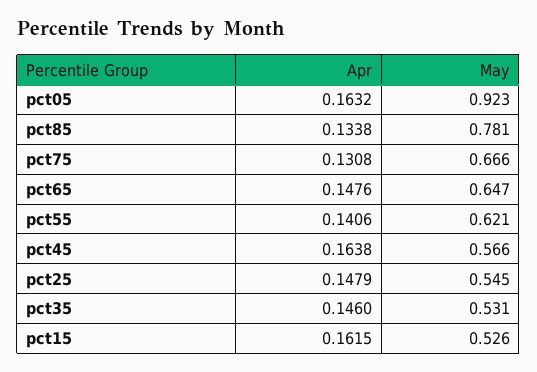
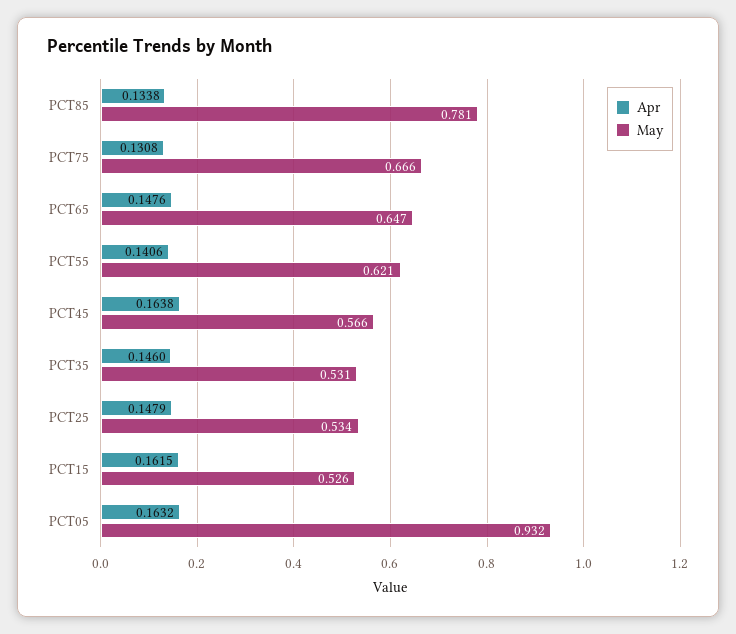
  {
    "Apr": {
      "pct05": 0.1632,
      "pct85": 0.1338,
      "pct75": 0.1308,
      "pct65": 0.1476,
      "pct55": 0.1406,
      "pct45": 0.1638,
      "pct25": 0.1479,
      "pct35": 0.146,
      "pct15": 0.1615
    },
    "May": {
-     "pct05": 0.923,
+     "pct05": 0.932,
      "pct85": 0.781,
      "pct75": 0.666,
      "pct65": 0.647,
      "pct55": 0.621,
      "pct45": 0.566,
-     "pct25": 0.545,
+     "pct25": 0.534,
      "pct35": 0.531,
      "pct15": 0.526
    }
  }

